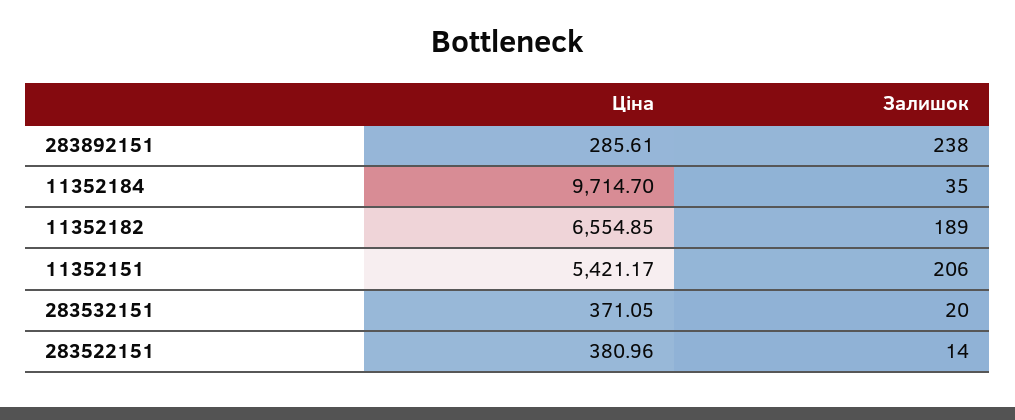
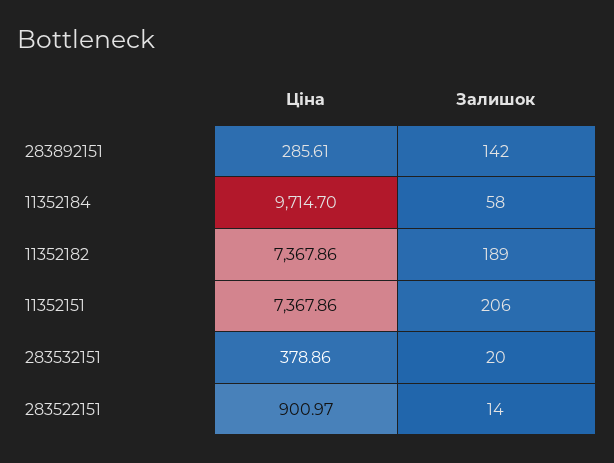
  {
    "Ціна": {
      "283892151": 285.61,
      "11352184": 9714.7,
-     "11352182": 6554.85,
+     "11352182": 7367.86,
-     "11352151": 5421.17,
+     "11352151": 7367.86,
-     "283532151": 371.05,
+     "283532151": 378.86,
-     "283522151": 380.96
+     "283522151": 900.97
    },
    "Залишок": {
-     "283892151": 238,
+     "283892151": 142,
-     "11352184": 35,
+     "11352184": 58,
      "11352182": 189,
      "11352151": 206,
      "283532151": 20,
      "283522151": 14
    }
  }

